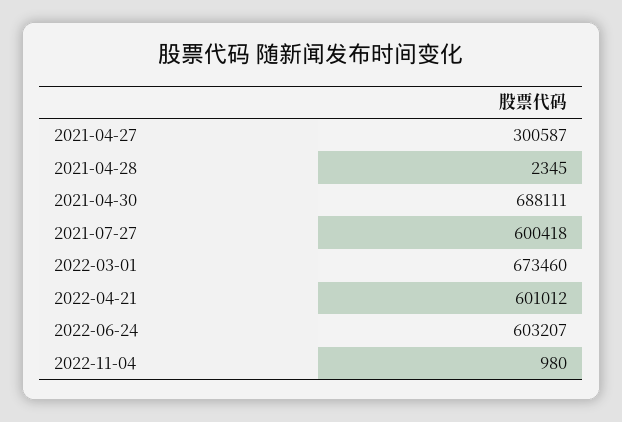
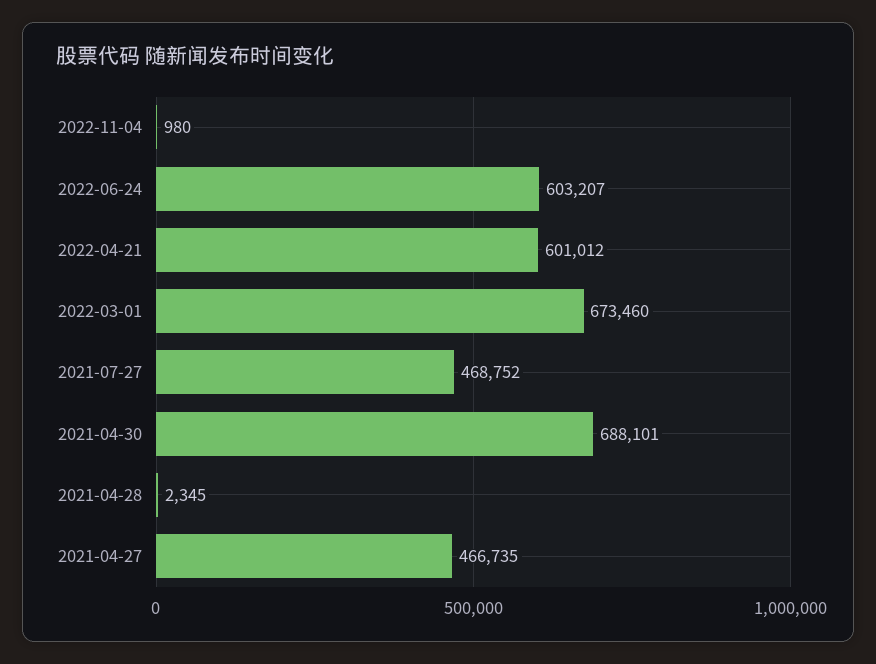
  {
-   "2021-04-27": 300587,
+   "2021-04-27": 466735,
    "2021-04-28": 2345,
-   "2021-04-30": 688111,
+   "2021-04-30": 688101,
-   "2021-07-27": 600418,
+   "2021-07-27": 468752,
    "2022-03-01": 673460,
    "2022-04-21": 601012,
    "2022-06-24": 603207,
    "2022-11-04": 980
  }

